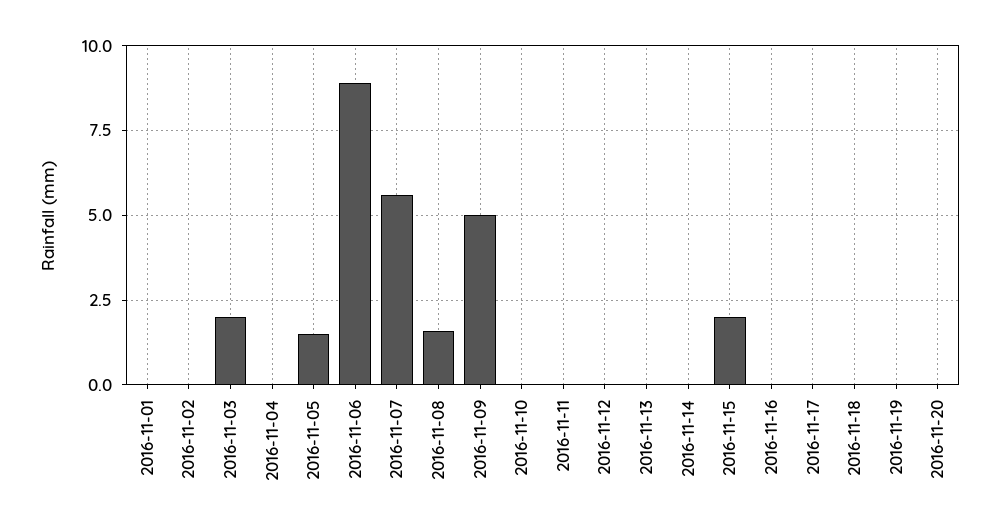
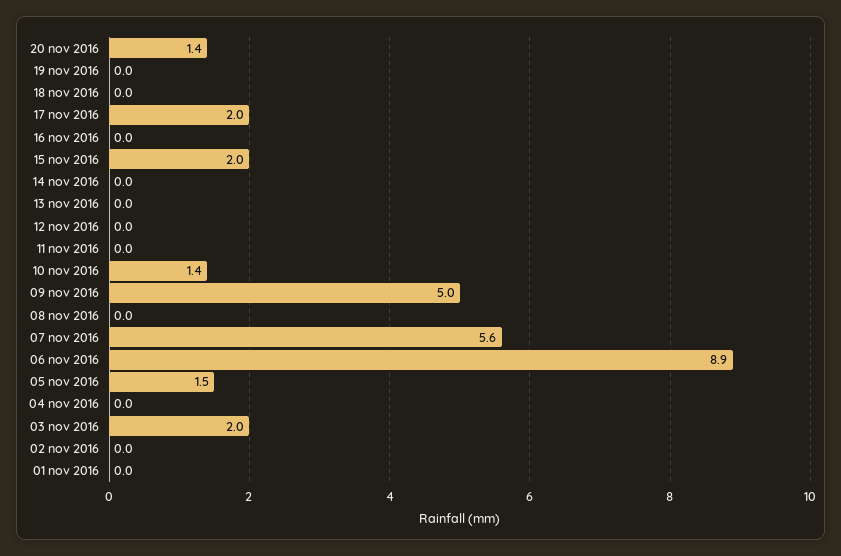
  {
    "2016-11-01": 0,
    "2016-11-02": 0,
    "2016-11-03": 2,
    "2016-11-04": 0,
    "2016-11-05": 1.5,
    "2016-11-06": 8.9,
    "2016-11-07": 5.6,
-   "2016-11-08": 1.5,
+   "2016-11-08": 0,
    "2016-11-09": 5,
-   "2016-11-10": 0,
+   "2016-11-10": 1.4,
    "2016-11-11": 0,
    "2016-11-12": 0,
    "2016-11-13": 0,
    "2016-11-14": 0,
    "2016-11-15": 2,
    "2016-11-16": 0,
-   "2016-11-17": 0,
+   "2016-11-17": 2,
    "2016-11-18": 0,
    "2016-11-19": 0,
-   "2016-11-20": 0
+   "2016-11-20": 1.4
  }

